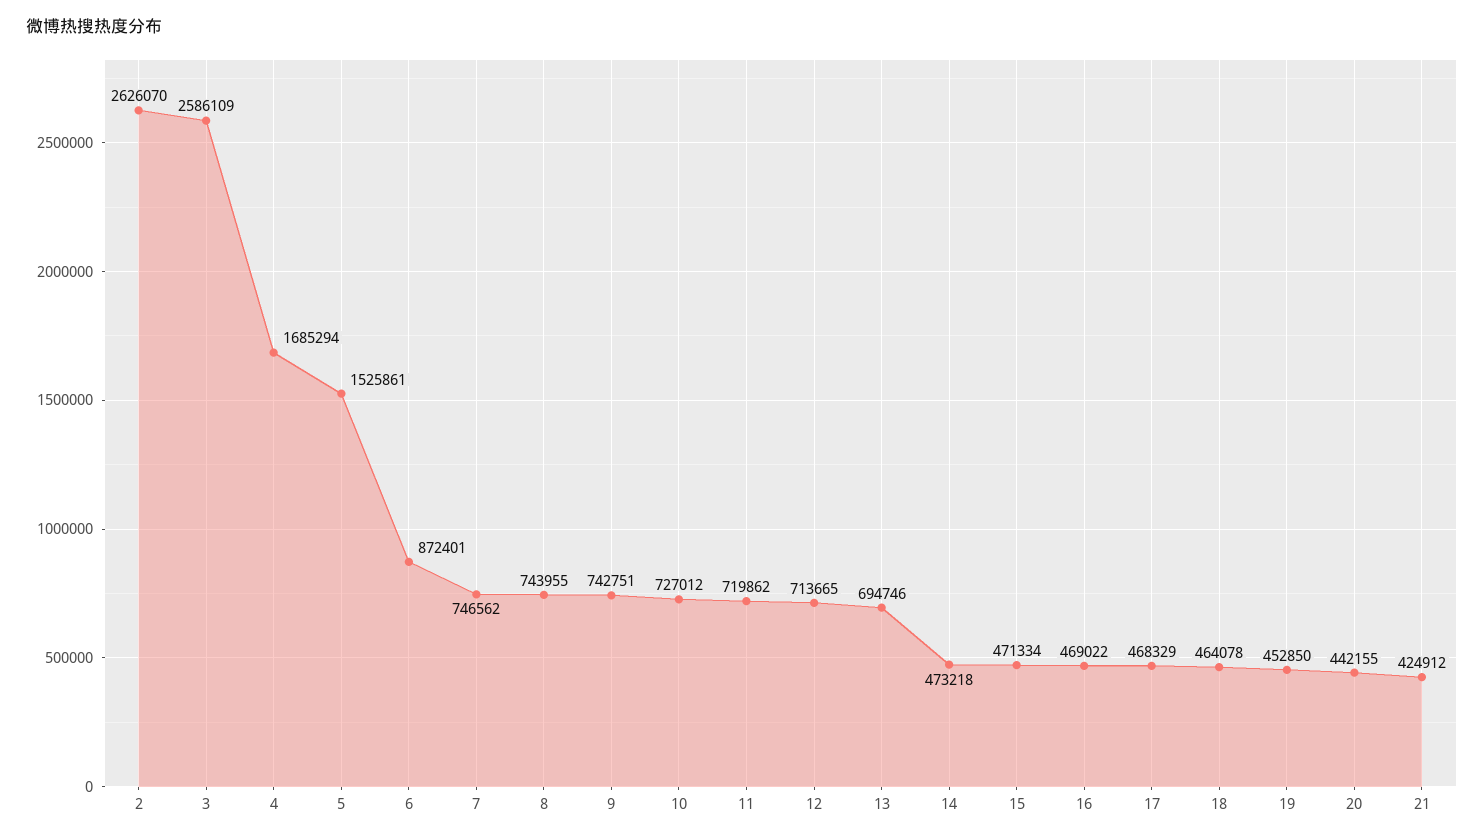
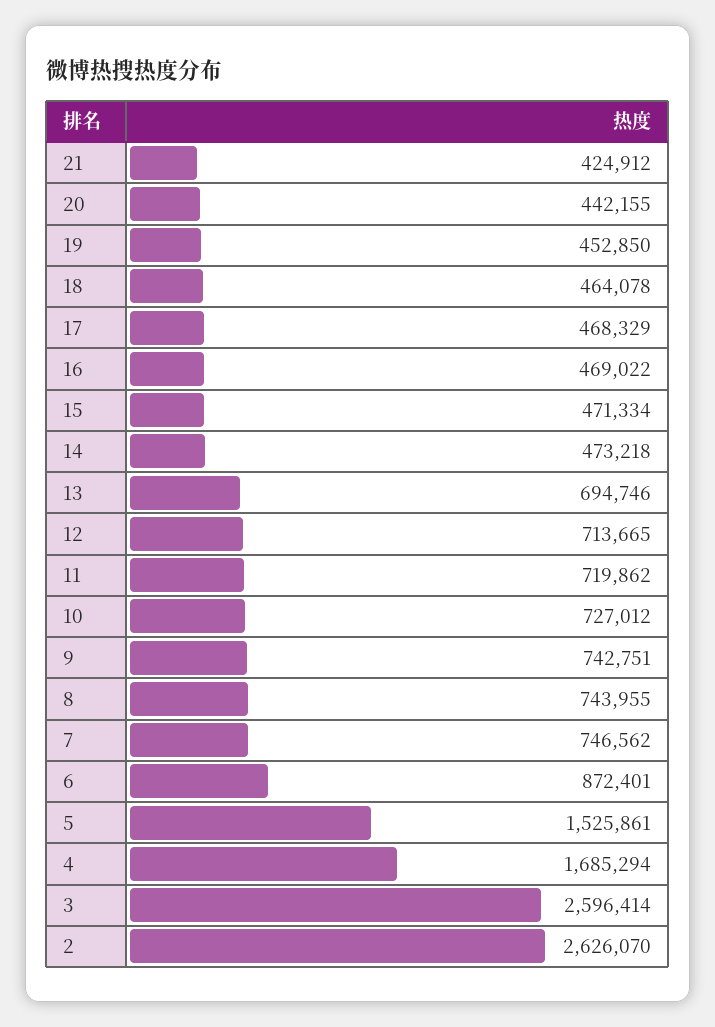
  {
    "2": 2626070,
-   "3": 2586109,
+   "3": 2596414,
    "4": 1685294,
    "5": 1525861,
    "6": 872401,
    "7": 746562,
    "8": 743955,
    "9": 742751,
    "10": 727012,
    "11": 719862,
    "12": 713665,
    "13": 694746,
    "14": 473218,
    "15": 471334,
    "16": 469022,
    "17": 468329,
    "18": 464078,
    "19": 452850,
    "20": 442155,
    "21": 424912
  }

